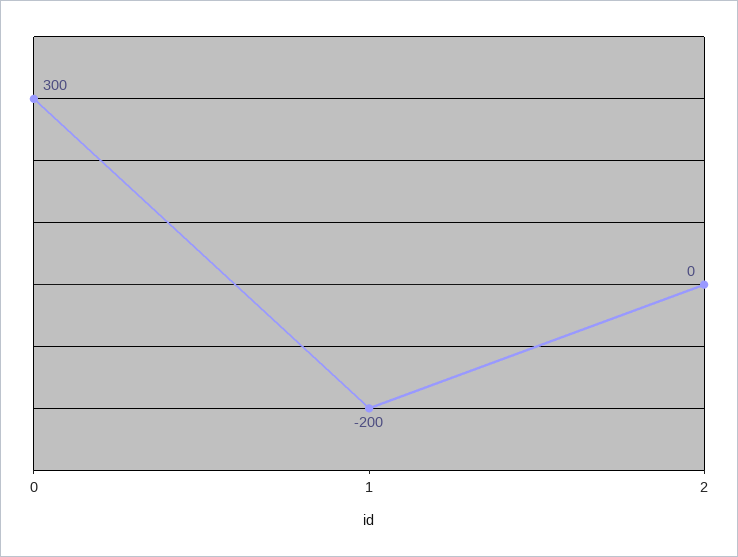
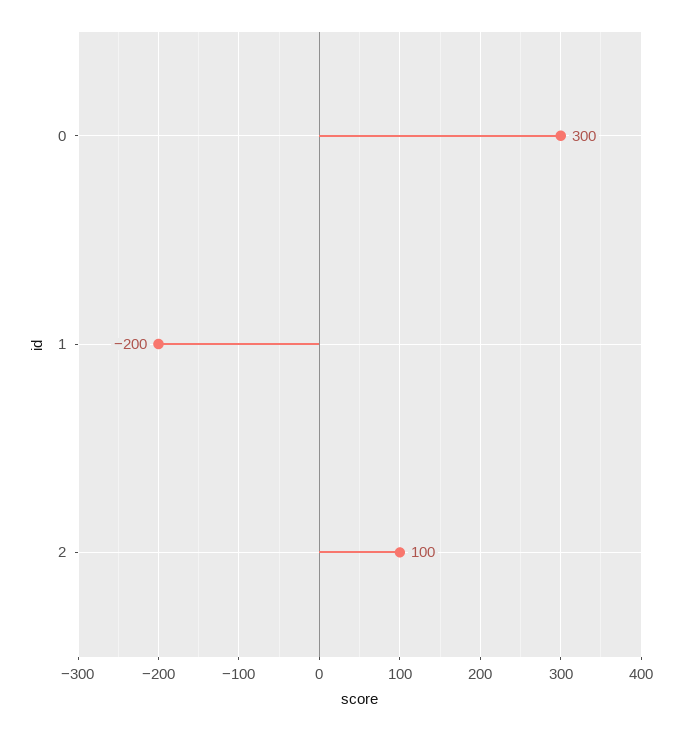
  {
    "0": 300,
    "1": -200,
-   "2": 0
+   "2": 100
  }

